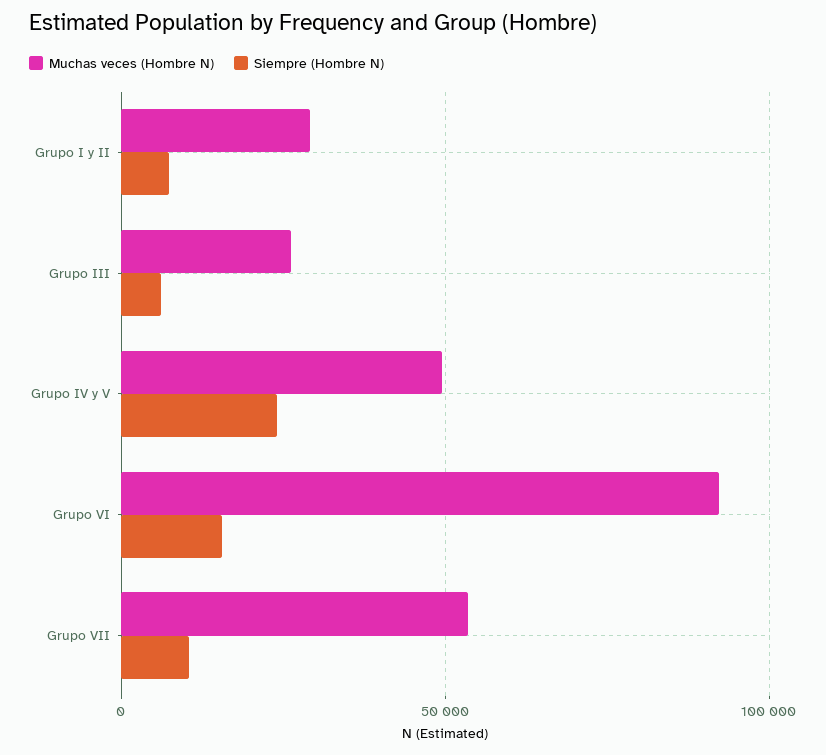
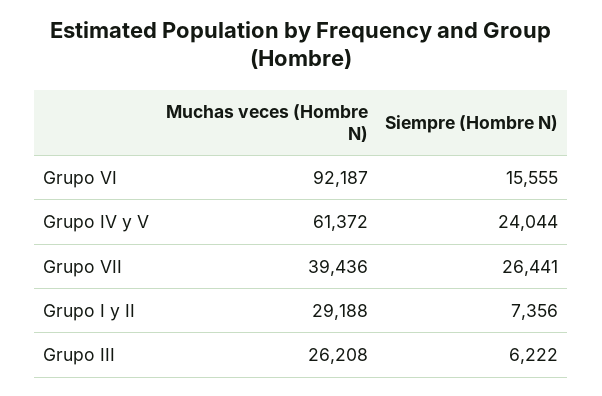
  {
    "Muchas veces (Hombre N)": {
      "Grupo I y II": 29188,
      "Grupo III": 26208,
-     "Grupo IV y V": 50000,
+     "Grupo IV y V": 61372,
      "Grupo VI": 92187,
-     "Grupo VII": 55000
+     "Grupo VII": 39436
    },
    "Siempre (Hombre N)": {
      "Grupo I y II": 7356,
      "Grupo III": 6222,
      "Grupo IV y V": 24044,
      "Grupo VI": 15555,
-     "Grupo VII": 10000
+     "Grupo VII": 26441
    }
  }

